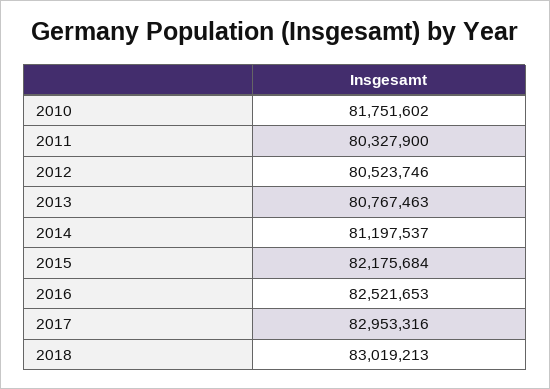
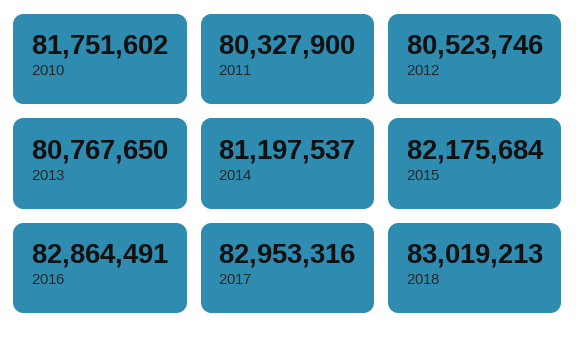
  {
    "2010": 81751602,
    "2011": 80327900,
    "2012": 80523746,
-   "2013": 80767463,
+   "2013": 80767650,
    "2014": 81197537,
    "2015": 82175684,
-   "2016": 82521653,
+   "2016": 82864491,
    "2017": 82953316,
    "2018": 83019213
  }

